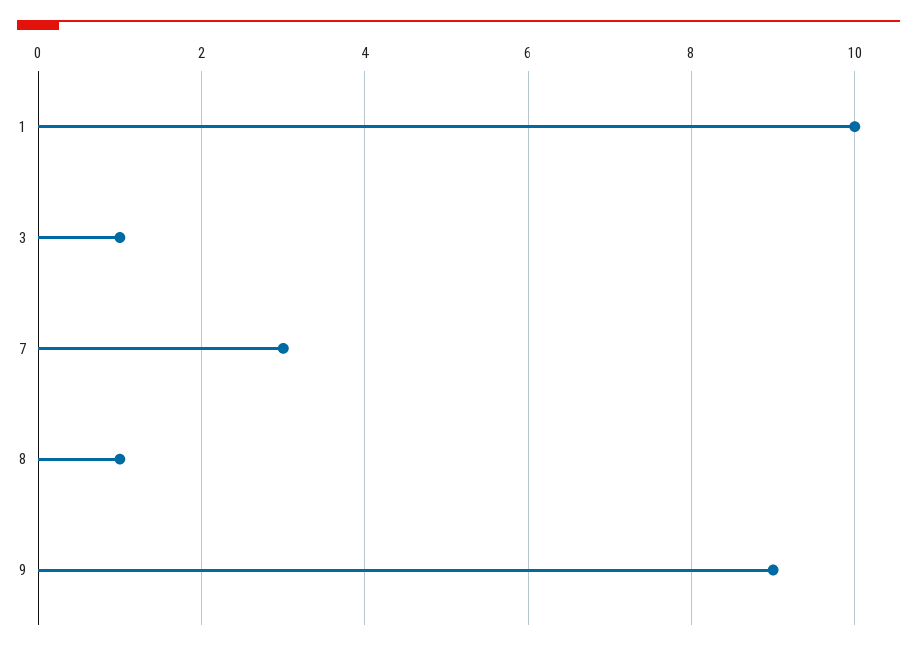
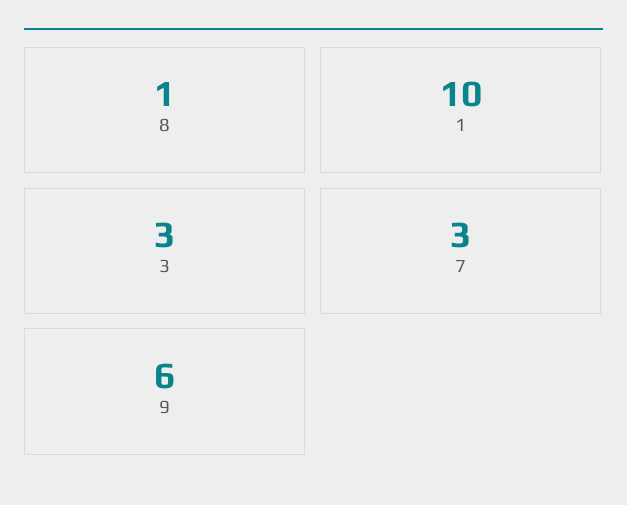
  {
    "1": 10,
-   "3": 1,
+   "3": 3,
    "7": 3,
    "8": 1,
-   "9": 9
+   "9": 6
  }

